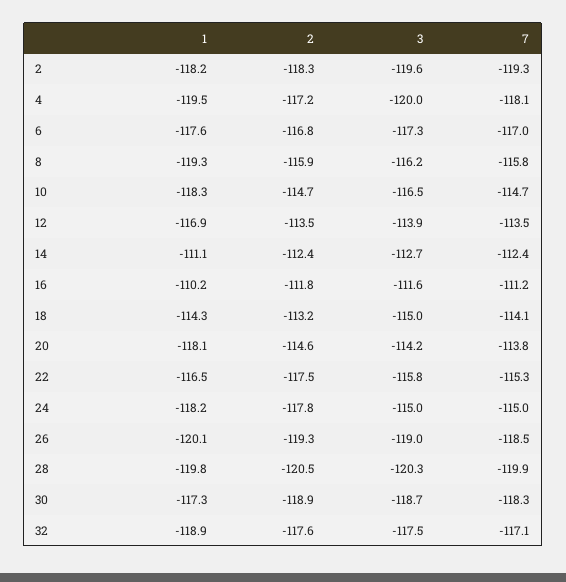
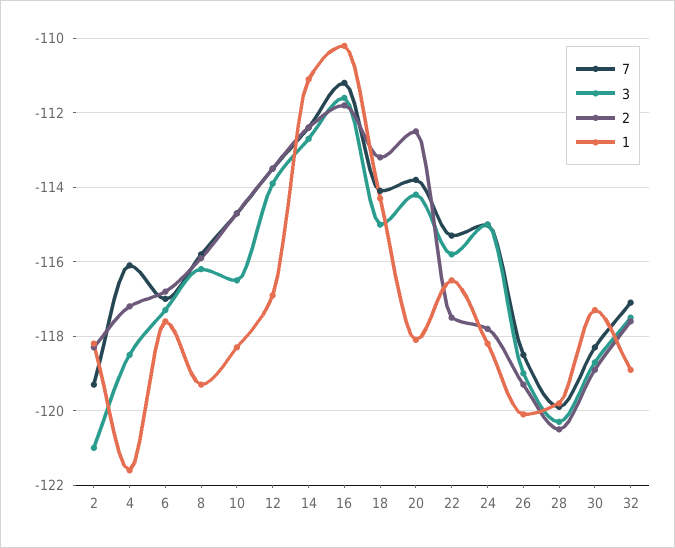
  {
    "1": {
      "2": -118.2,
-     "4": -119.5,
+     "4": -121.5,
      "6": -117.6,
      "8": -119.3,
      "10": -118.3,
      "12": -116.9,
      "14": -111.1,
      "16": -110.2,
      "18": -114.3,
      "20": -118.1,
      "22": -116.5,
      "24": -118.2,
      "26": -120.1,
      "28": -119.8,
      "30": -117.3,
      "32": -118.9
    },
    "2": {
      "2": -118.3,
      "4": -117.2,
      "6": -116.8,
      "8": -115.9,
      "10": -114.7,
      "12": -113.5,
      "14": -112.4,
      "16": -111.8,
      "18": -113.2,
-     "20": -114.6,
+     "20": -112.5,
      "22": -117.5,
      "24": -117.8,
      "26": -119.3,
      "28": -120.5,
      "30": -118.9,
      "32": -117.6
    },
    "3": {
-     "2": -119.6,
+     "2": -121,
-     "4": -120,
+     "4": -118.5,
      "6": -117.3,
      "8": -116.2,
      "10": -116.5,
      "12": -113.9,
      "14": -112.7,
      "16": -111.6,
      "18": -115,
      "20": -114.2,
      "22": -115.8,
      "24": -115,
      "26": -119,
      "28": -120.3,
      "30": -118.7,
      "32": -117.5
    },
    "7": {
      "2": -119.3,
-     "4": -118.1,
+     "4": -116,
      "6": -117,
      "8": -115.8,
      "10": -114.7,
      "12": -113.5,
      "14": -112.4,
      "16": -111.2,
      "18": -114.1,
      "20": -113.8,
      "22": -115.3,
      "24": -115,
      "26": -118.5,
      "28": -119.9,
      "30": -118.3,
      "32": -117.1
    }
  }

